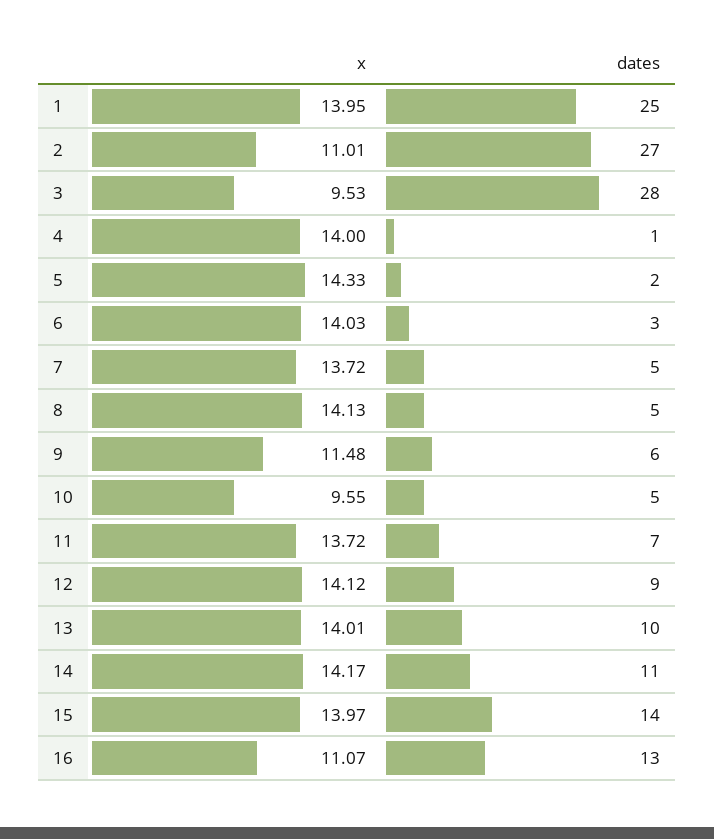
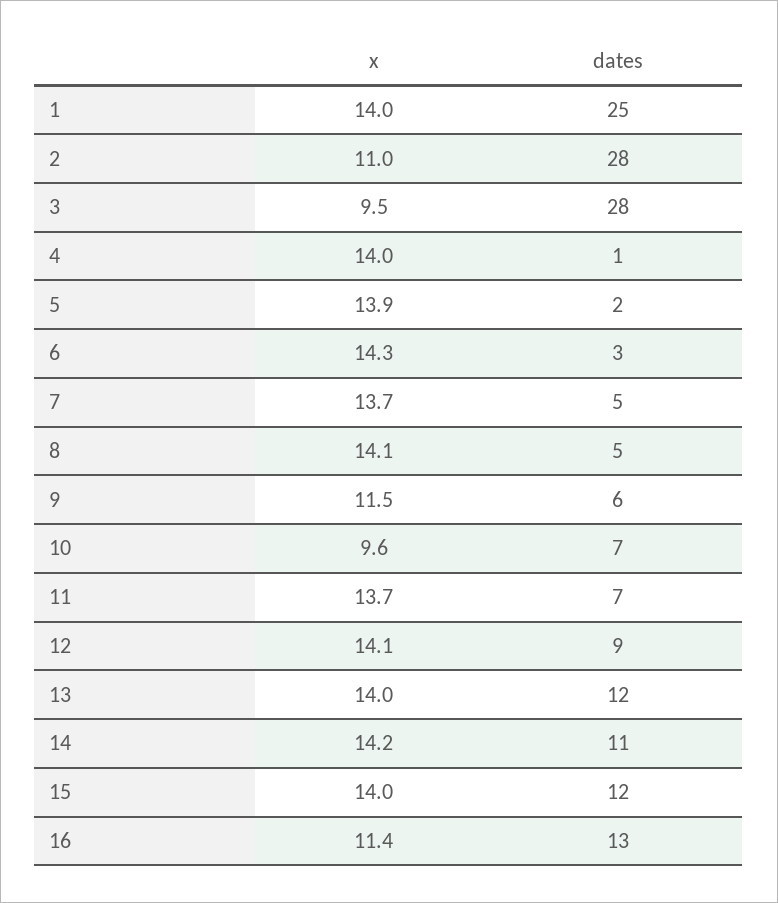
  {
    "x": {
      "1": 13.95,
      "2": 11.01,
      "3": 9.53,
      "4": 14,
-     "5": 14.33,
+     "5": 13.9,
-     "6": 14.03,
+     "6": 14.3,
      "7": 13.72,
      "8": 14.13,
      "9": 11.48,
      "10": 9.55,
      "11": 13.72,
      "12": 14.12,
      "13": 14.01,
      "14": 14.17,
      "15": 13.97,
-     "16": 11.07
+     "16": 11.4
    },
    "dates": {
      "1": 25,
-     "2": 27,
+     "2": 28,
      "3": 28,
      "4": 1,
      "5": 2,
      "6": 3,
      "7": 5,
      "8": 5,
      "9": 6,
-     "10": 5,
+     "10": 7,
      "11": 7,
      "12": 9,
-     "13": 10,
+     "13": 12,
      "14": 11,
-     "15": 14,
+     "15": 12,
      "16": 13
    }
  }

